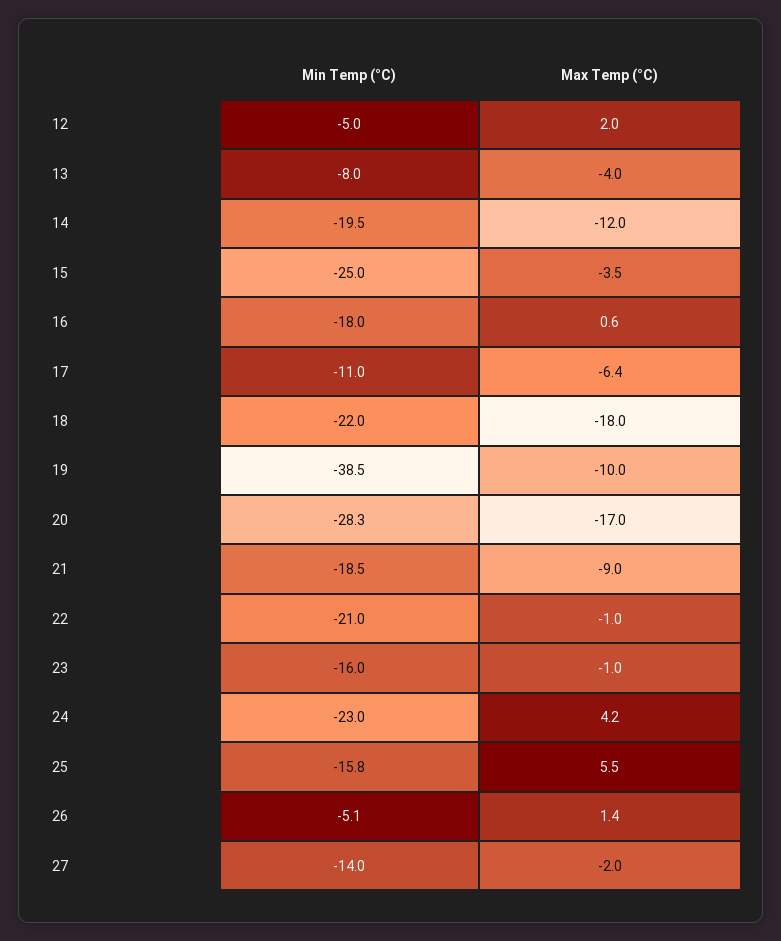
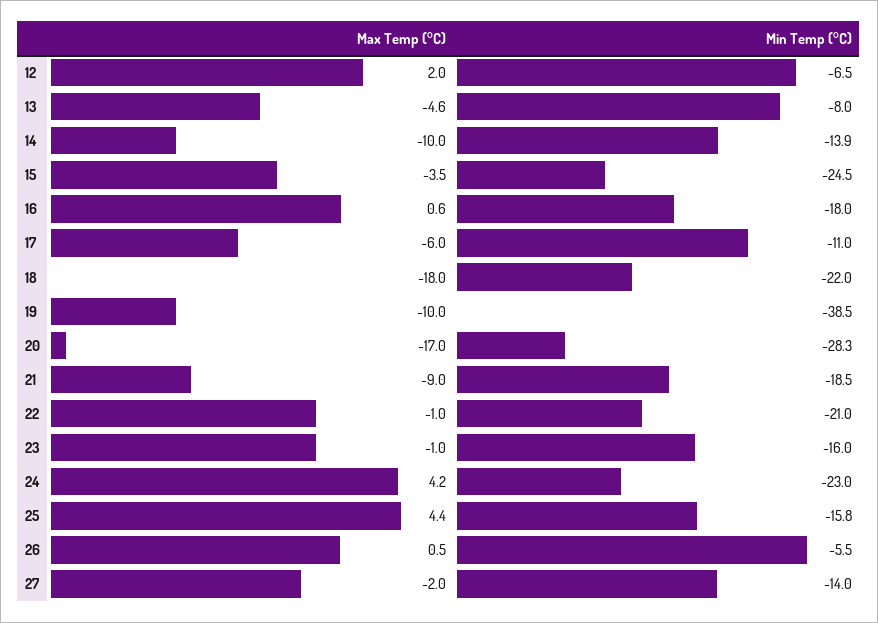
  {
    "Min Temp (°C)": {
-     "12": -5,
+     "12": -6.5,
      "13": -8,
-     "14": -19.5,
+     "14": -13.9,
-     "15": -25,
+     "15": -24.5,
      "16": -18,
      "17": -11,
      "18": -22,
      "19": -38.5,
      "20": -28.3,
      "21": -18.5,
      "22": -21,
      "23": -16,
      "24": -23,
      "25": -15.8,
-     "26": -5.1,
+     "26": -5.5,
      "27": -14
    },
    "Max Temp (°C)": {
      "12": 2,
-     "13": -4,
+     "13": -4.6,
-     "14": -12,
+     "14": -10,
      "15": -3.5,
      "16": 0.6,
-     "17": -6.4,
+     "17": -6,
      "18": -18,
      "19": -10,
      "20": -17,
      "21": -9,
      "22": -1,
      "23": -1,
      "24": 4.2,
-     "25": 5.5,
+     "25": 4.4,
-     "26": 1.4,
+     "26": 0.5,
      "27": -2
    }
  }

